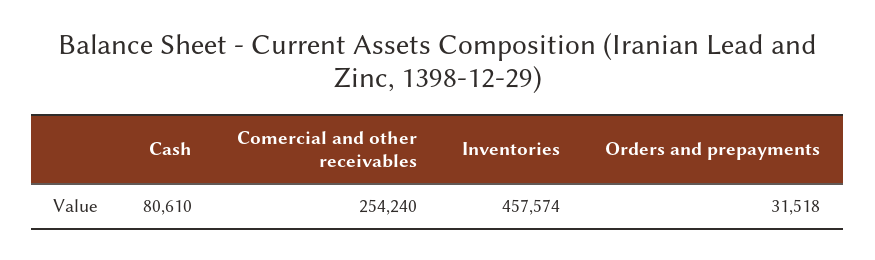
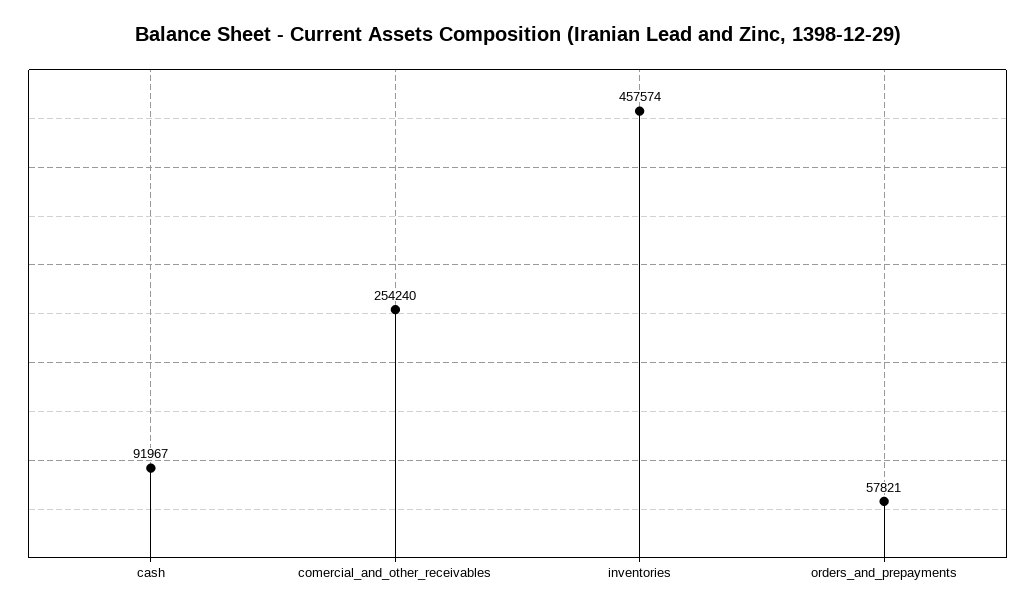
  {
-   "Cash": 80610,
+   "Cash": 91967,
    "Comercial and other receivables": 254240,
    "Inventories": 457574,
-   "Orders and prepayments": 31518
+   "Orders and prepayments": 57821
  }

